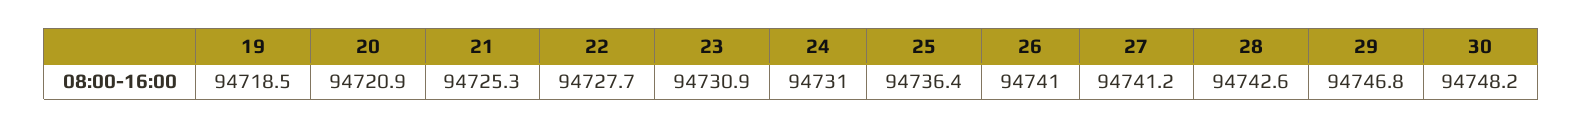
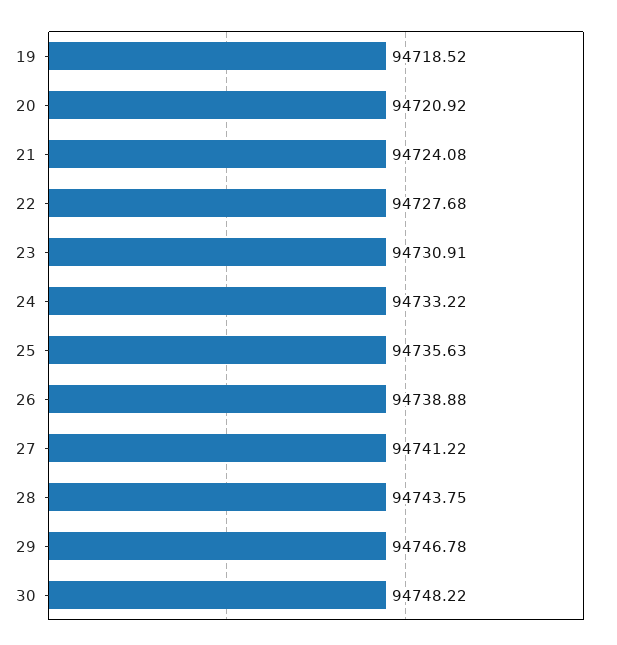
  {
    "19": 94718.52,
    "20": 94720.92,
-   "21": 94725.3,
+   "21": 94724.08,
    "22": 94727.68,
    "23": 94730.91,
-   "24": 94731,
+   "24": 94733.22,
-   "25": 94736.4,
+   "25": 94735.63,
-   "26": 94741,
+   "26": 94738.88,
    "27": 94741.22,
-   "28": 94742.6,
+   "28": 94743.75,
    "29": 94746.78,
    "30": 94748.22
  }

